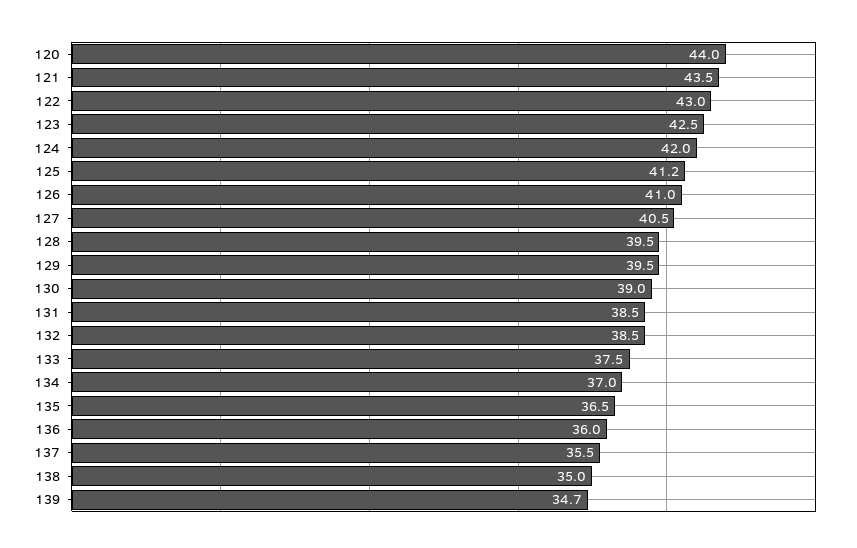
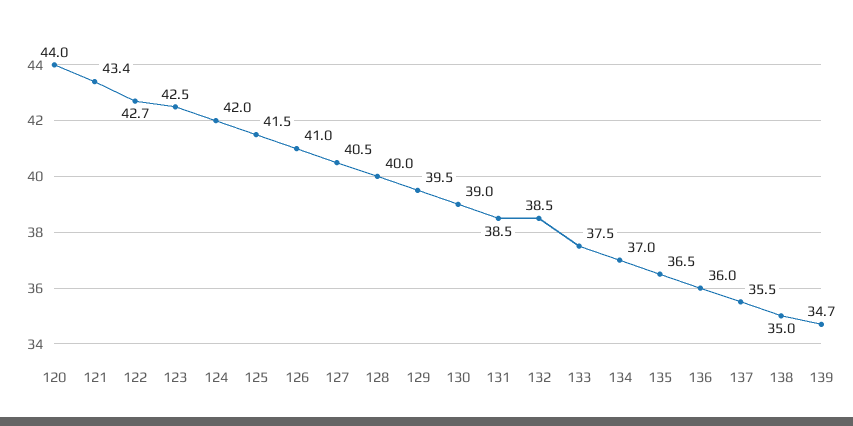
  {
    "120": 44,
-   "121": 43.5,
+   "121": 43.4,
-   "122": 43,
+   "122": 42.7,
    "123": 42.5,
    "124": 42,
-   "125": 41.2,
+   "125": 41.5,
    "126": 41,
    "127": 40.5,
-   "128": 39.5,
+   "128": 40,
    "129": 39.5,
    "130": 39,
    "131": 38.5,
    "132": 38.5,
    "133": 37.5,
    "134": 37,
    "135": 36.5,
    "136": 36,
    "137": 35.5,
    "138": 35,
    "139": 34.7
  }

